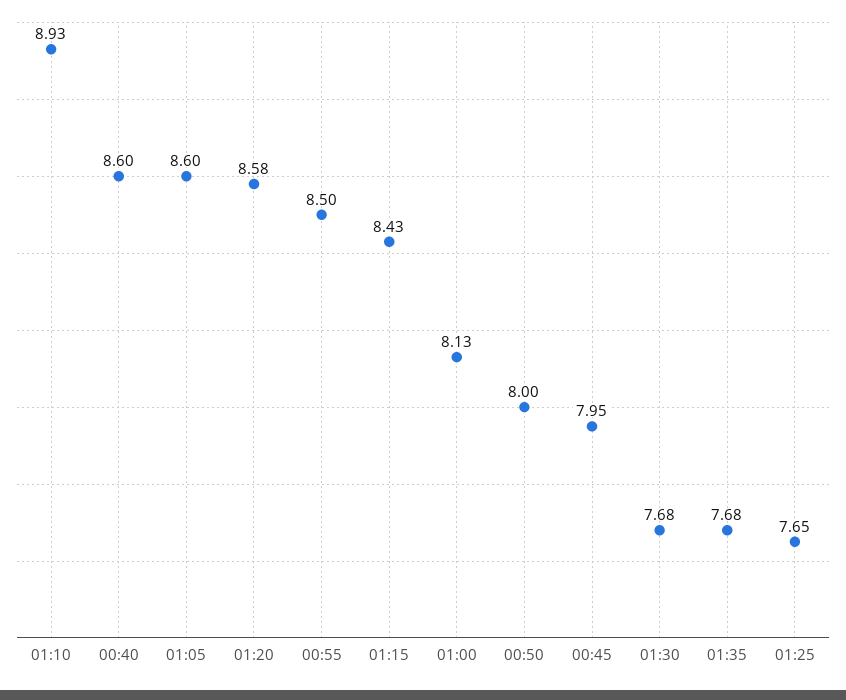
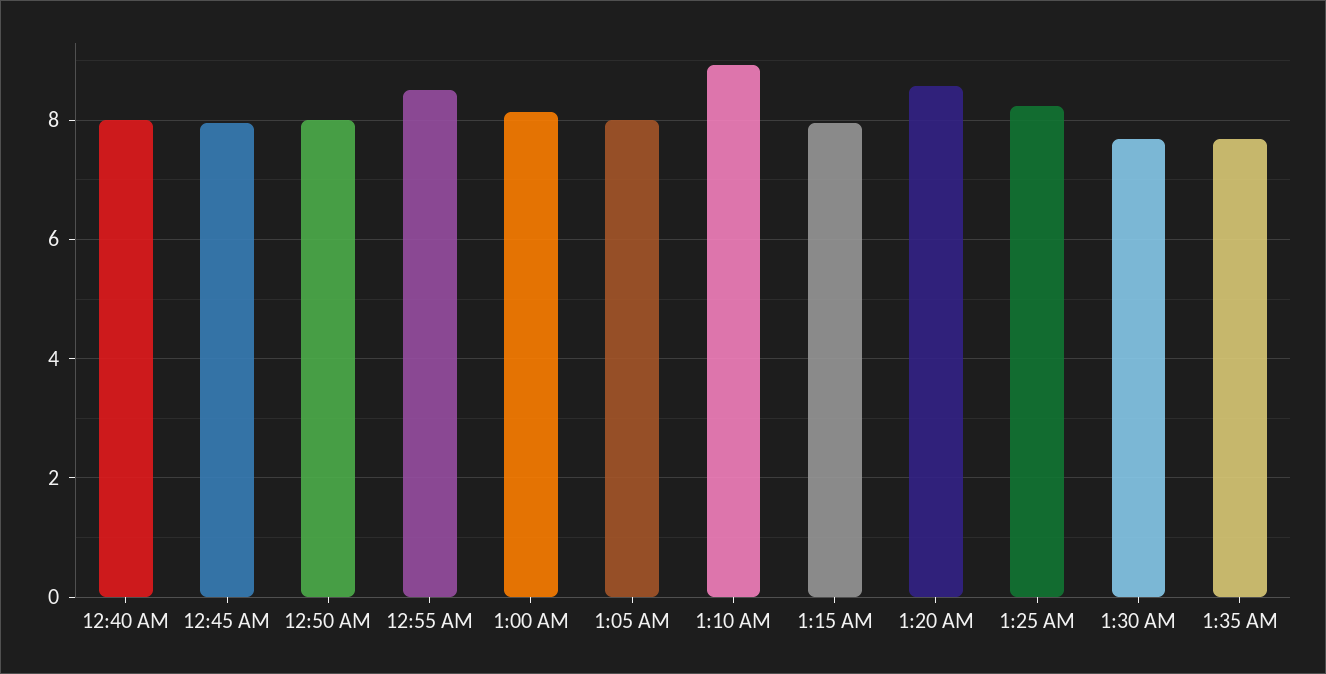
  {
    "01:10": 8.93,
-   "00:40": 8.6,
+   "00:40": 8,
-   "01:05": 8.6,
+   "01:05": 8,
    "01:20": 8.58,
    "00:55": 8.5,
-   "01:15": 8.43,
+   "01:15": 8,
    "01:00": 8.13,
    "00:50": 8,
    "00:45": 7.95,
    "01:30": 7.68,
    "01:35": 7.68,
-   "01:25": 7.65
+   "01:25": 8.2
  }

